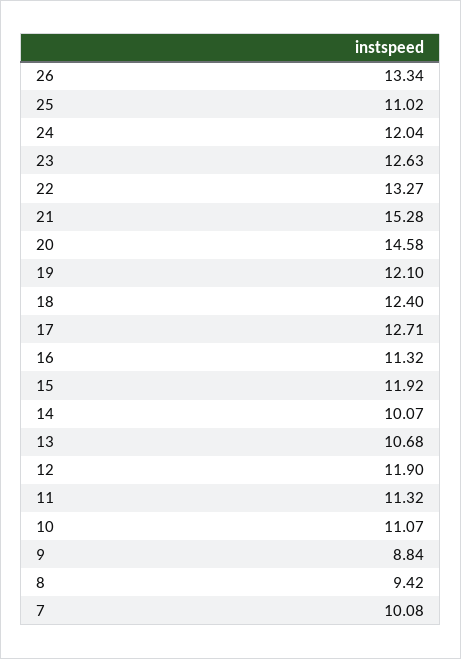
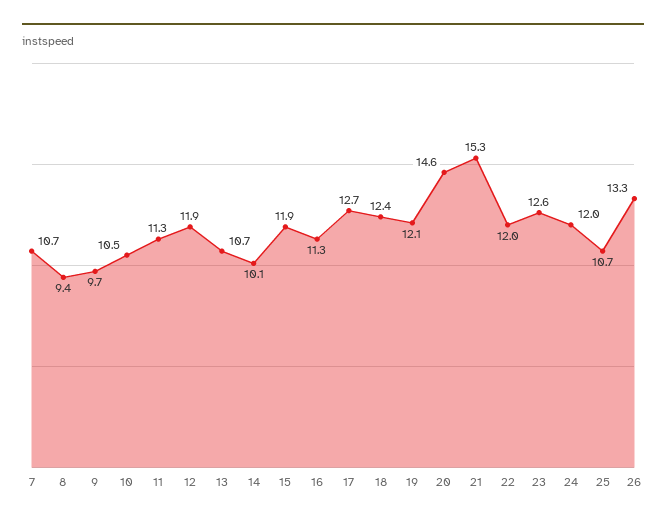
  {
    "26": 13.34,
-   "25": 11.02,
+   "25": 10.7,
    "24": 12.04,
    "23": 12.63,
-   "22": 13.27,
+   "22": 12,
    "21": 15.28,
    "20": 14.58,
    "19": 12.1,
    "18": 12.4,
    "17": 12.71,
    "16": 11.32,
    "15": 11.92,
    "14": 10.07,
    "13": 10.68,
    "12": 11.9,
    "11": 11.32,
-   "10": 11.07,
+   "10": 10.5,
-   "9": 8.84,
+   "9": 9.7,
    "8": 9.42,
-   "7": 10.08
+   "7": 10.7
  }

